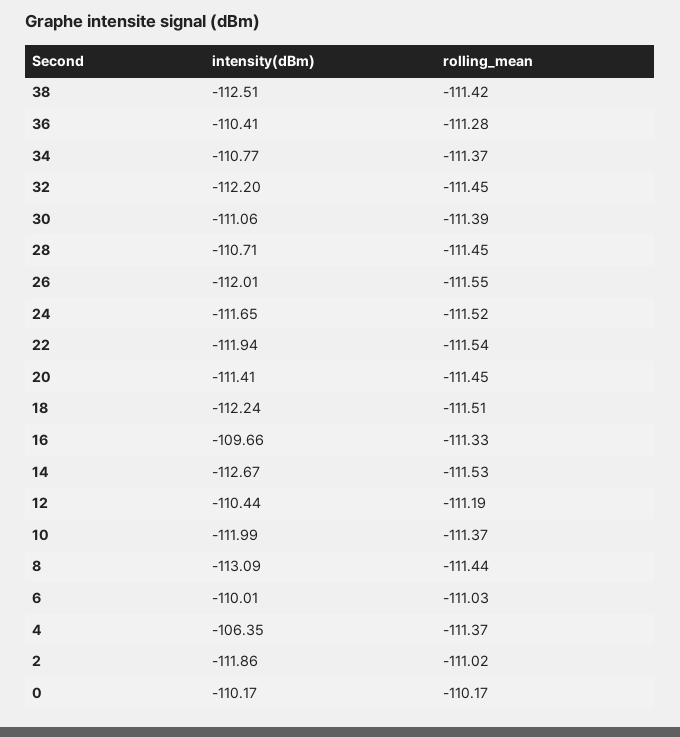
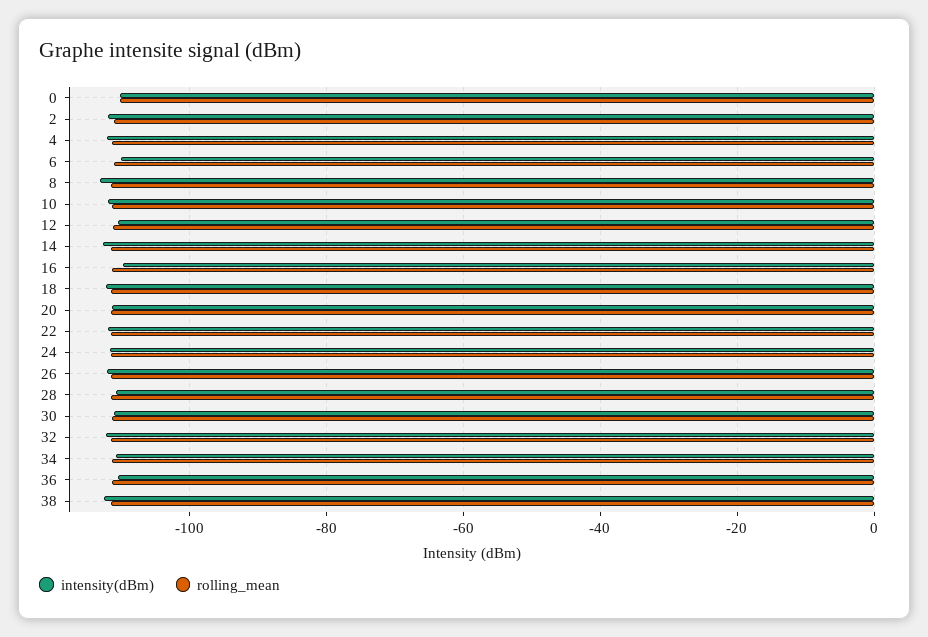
  {
    "intensity(dBm)": {
      "38": -112.51,
      "36": -110.41,
      "34": -110.77,
      "32": -112.2,
      "30": -111.06,
      "28": -110.71,
      "26": -112.01,
      "24": -111.65,
      "22": -111.94,
      "20": -111.41,
      "18": -112.24,
      "16": -109.66,
      "14": -112.67,
      "12": -110.44,
      "10": -111.99,
      "8": -113.09,
      "6": -110.01,
-     "4": -106.35,
+     "4": -112,
      "2": -111.86,
      "0": -110.17
    },
    "rolling_mean": {
      "38": -111.42,
      "36": -111.28,
      "34": -111.37,
      "32": -111.45,
      "30": -111.39,
      "28": -111.45,
      "26": -111.55,
      "24": -111.52,
      "22": -111.54,
      "20": -111.45,
      "18": -111.51,
      "16": -111.33,
      "14": -111.53,
      "12": -111.19,
      "10": -111.37,
      "8": -111.44,
      "6": -111.03,
      "4": -111.37,
      "2": -111.02,
      "0": -110.17
    }
  }

